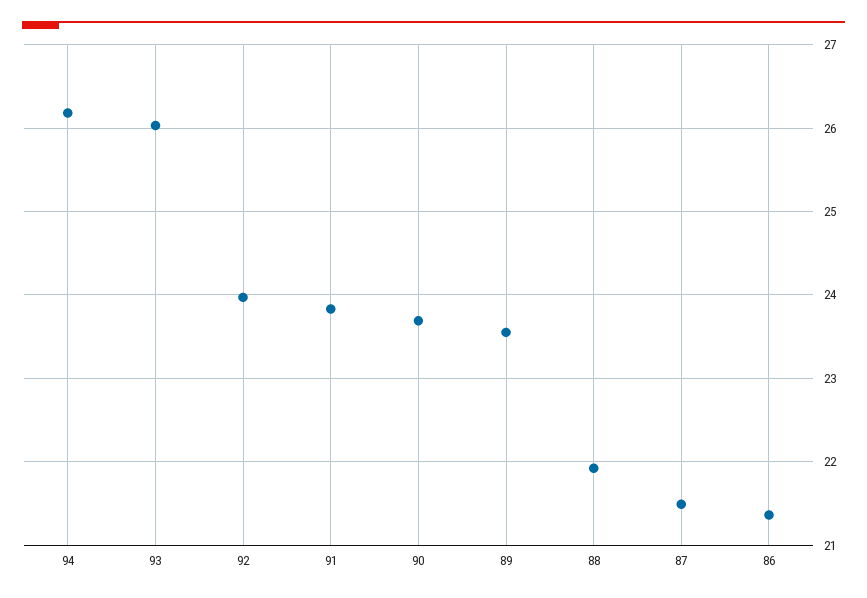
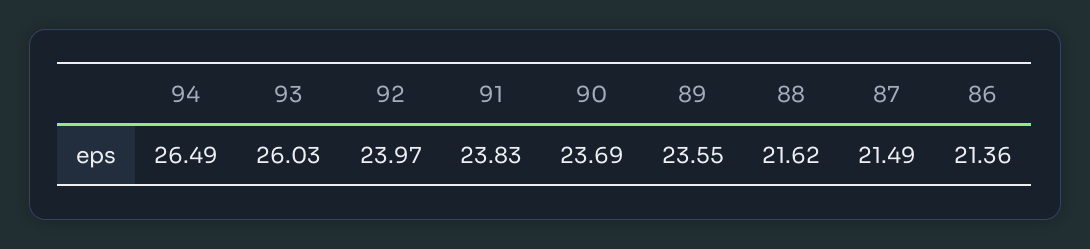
  {
-   "94": 26.2,
+   "94": 26.49,
    "93": 26.03,
    "92": 23.97,
    "91": 23.83,
    "90": 23.69,
    "89": 23.55,
-   "88": 21.9,
+   "88": 21.62,
    "87": 21.49,
    "86": 21.36
  }

